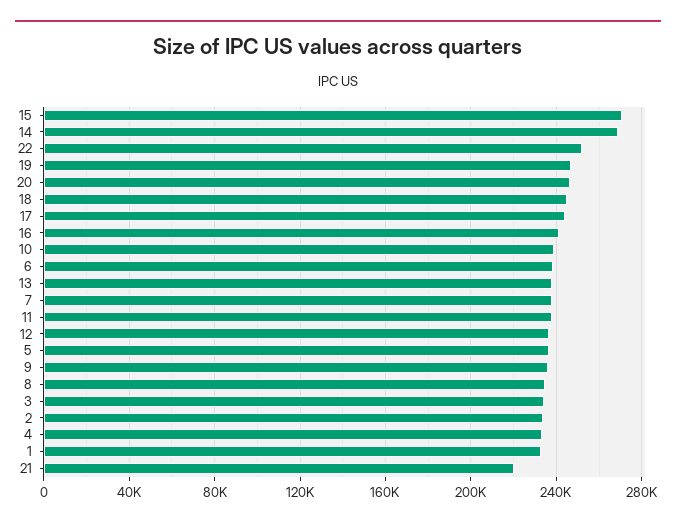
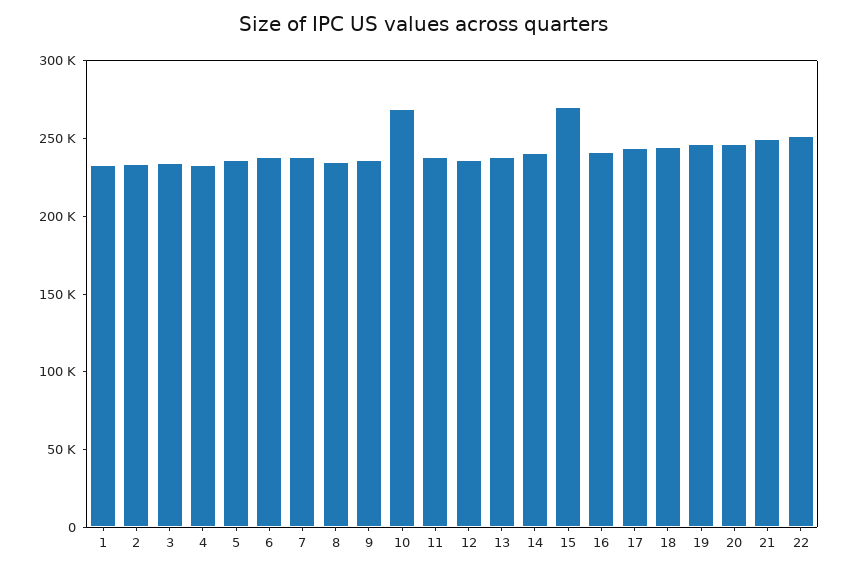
  {
    "15": 270000,
-   "14": 270000,
+   "14": 240000,
    "22": 250000,
    "19": 245000,
    "20": 245000,
    "18": 245000,
    "17": 245000,
    "16": 240000,
-   "10": 240000,
+   "10": 270000,
    "6": 240000,
    "13": 240000,
    "7": 240000,
    "11": 240000,
    "12": 235000,
    "5": 235000,
    "9": 235000,
    "8": 235000,
    "3": 235000,
    "2": 235000,
    "4": 235000,
    "1": 235000,
-   "21": 220000
+   "21": 250000
  }

